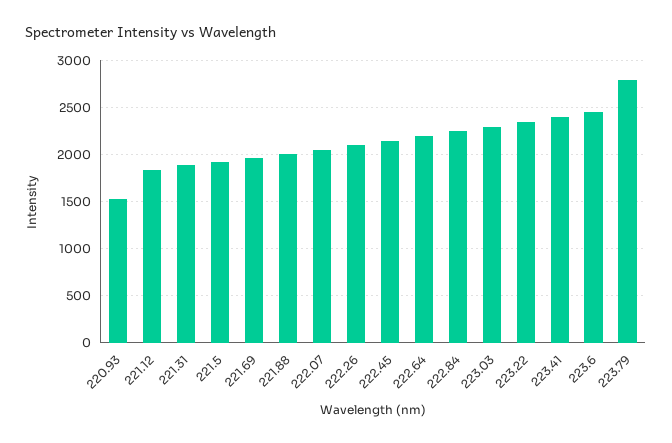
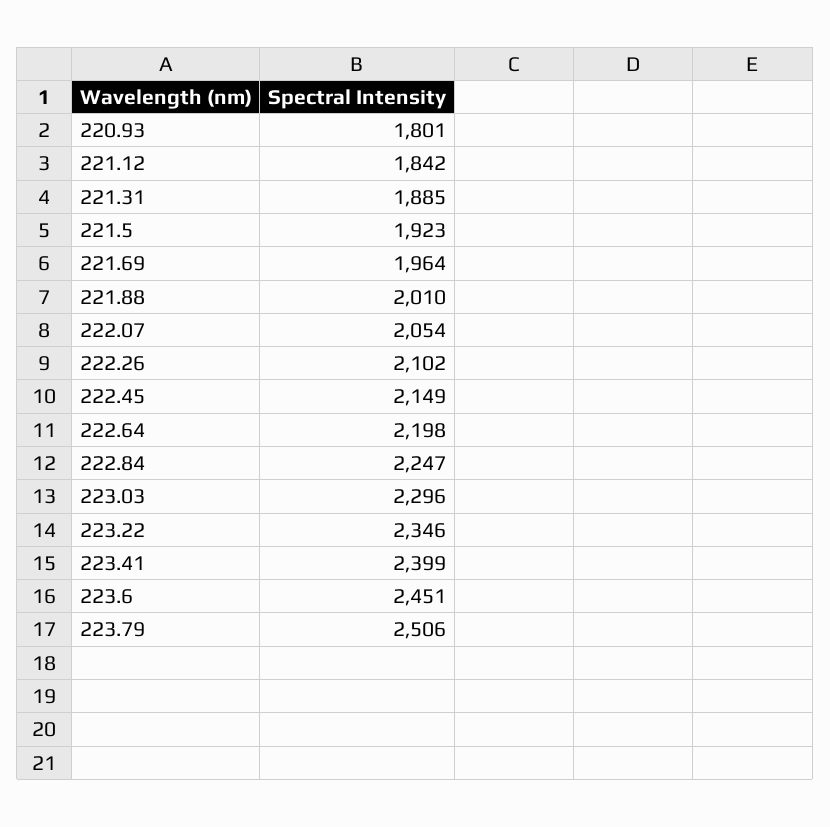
  {
-   "220.93": 1500,
+   "220.93": 1801,
    "221.12": 1842,
    "221.31": 1885,
    "221.5": 1923,
    "221.69": 1964,
    "221.88": 2010,
    "222.07": 2054,
    "222.26": 2102,
    "222.45": 2149,
    "222.64": 2198,
    "222.84": 2247,
    "223.03": 2296,
    "223.22": 2346,
    "223.41": 2399,
    "223.6": 2451,
-   "223.79": 2800
+   "223.79": 2506
  }

